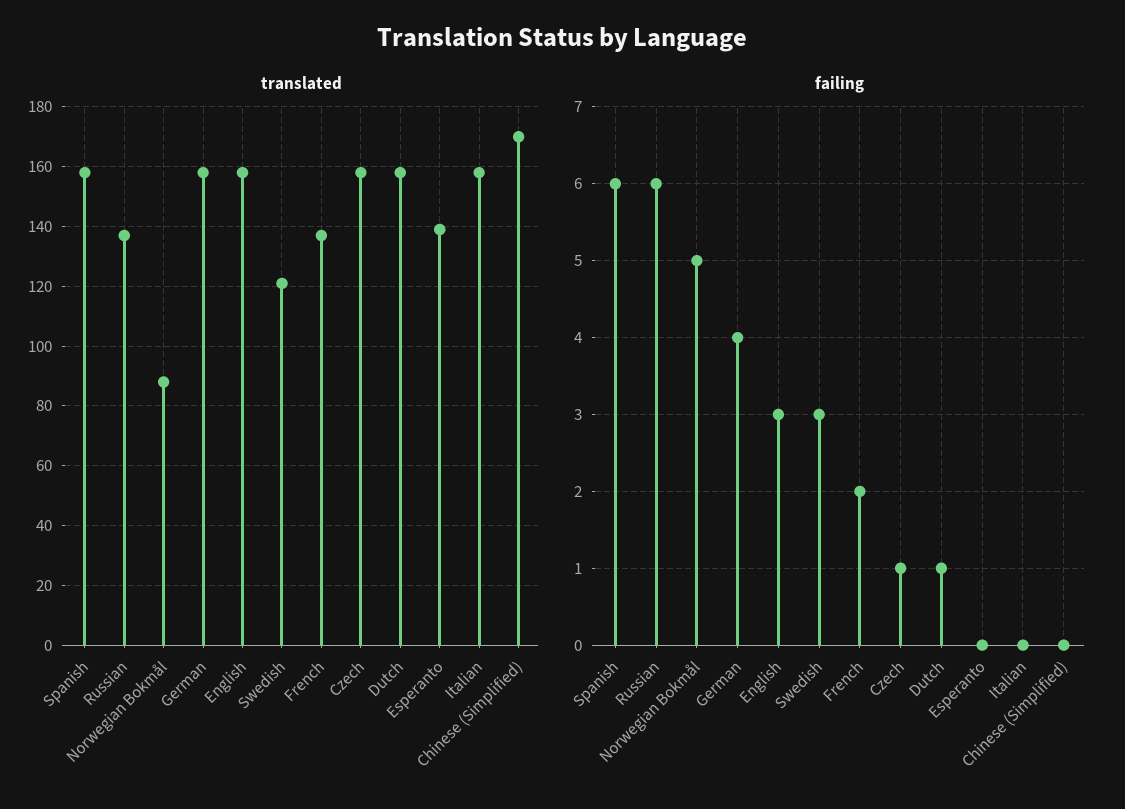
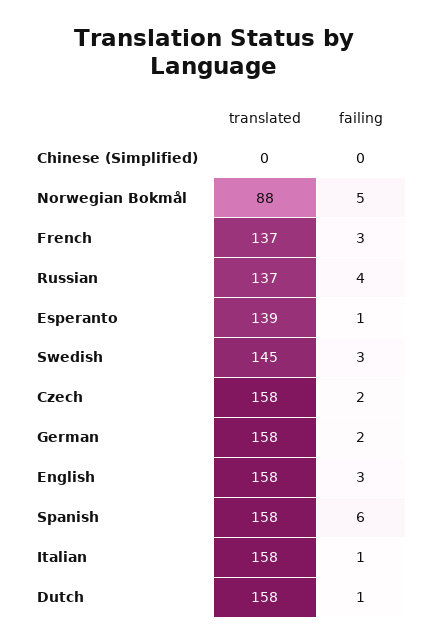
  {
    "translated": {
      "Spanish": 158,
      "Russian": 137,
      "Norwegian Bokmål": 88,
      "German": 158,
      "English": 158,
-     "Swedish": 120,
+     "Swedish": 145,
      "French": 137,
      "Czech": 158,
      "Dutch": 158,
      "Esperanto": 139,
      "Italian": 158,
-     "Chinese (Simplified)": 170
+     "Chinese (Simplified)": 0
    },
    "failing": {
      "Spanish": 6,
-     "Russian": 6,
+     "Russian": 4,
      "Norwegian Bokmål": 5,
-     "German": 4,
+     "German": 2,
      "English": 3,
      "Swedish": 3,
-     "French": 2,
+     "French": 3,
-     "Czech": 1,
+     "Czech": 2,
      "Dutch": 1,
-     "Esperanto": 0,
+     "Esperanto": 1,
-     "Italian": 0,
+     "Italian": 1,
      "Chinese (Simplified)": 0
    }
  }

